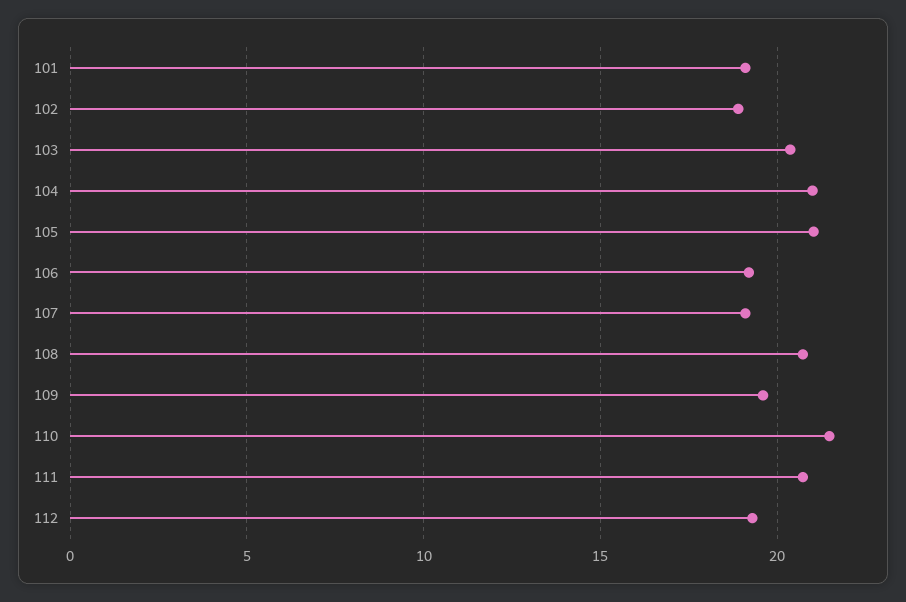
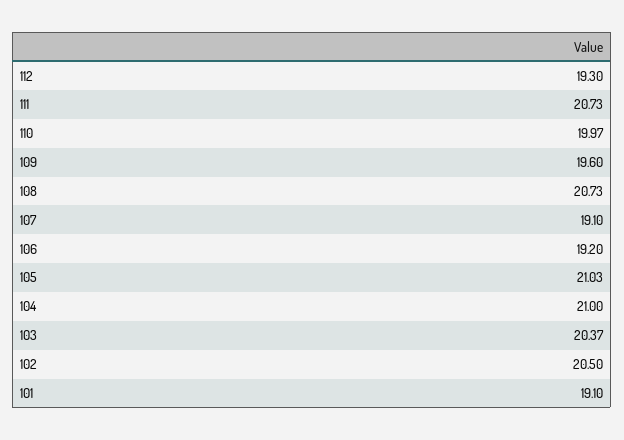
  {
    "101": 19.1,
-   "102": 19,
+   "102": 20.5,
    "103": 20.37,
    "104": 21,
    "105": 21.03,
    "106": 19.2,
    "107": 19.1,
    "108": 20.73,
    "109": 19.6,
-   "110": 21.5,
+   "110": 19.97,
    "111": 20.73,
    "112": 19.3
  }

